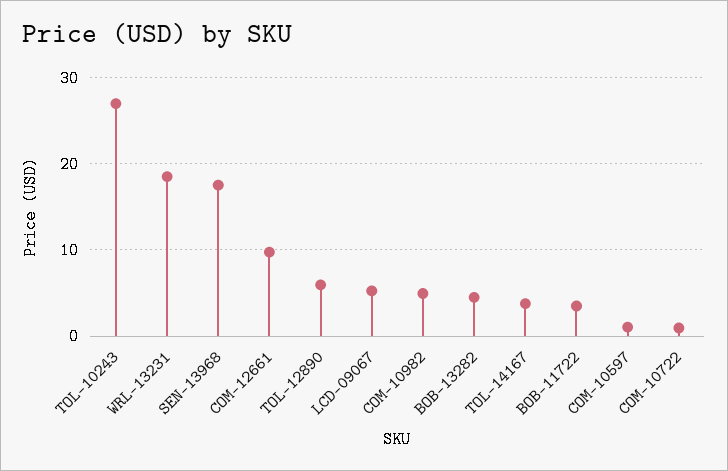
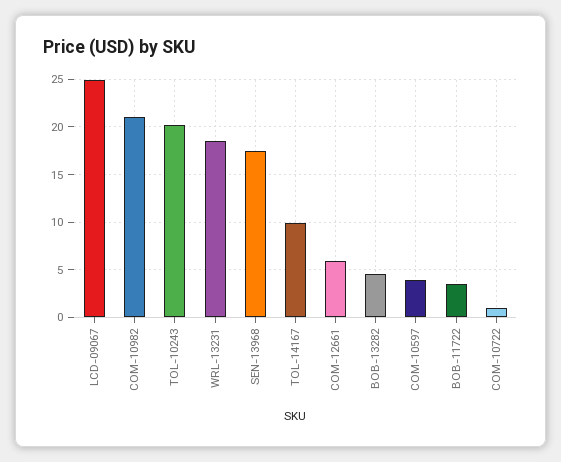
  {
-   "TOL-10243": 27,
+   "TOL-10243": 20,
    "WRL-13231": 19,
    "SEN-13968": 18,
-   "COM-12661": 10,
+   "COM-12661": 6,
-   "TOL-12890": 6,
-   "LCD-09067": 5,
+   "LCD-09067": 25,
-   "COM-10982": 5,
+   "COM-10982": 21,
    "BOB-13282": 5,
-   "TOL-14167": 4,
+   "TOL-14167": 10,
    "BOB-11722": 4,
-   "COM-10597": 1,
+   "COM-10597": 4,
    "COM-10722": 1
  }

